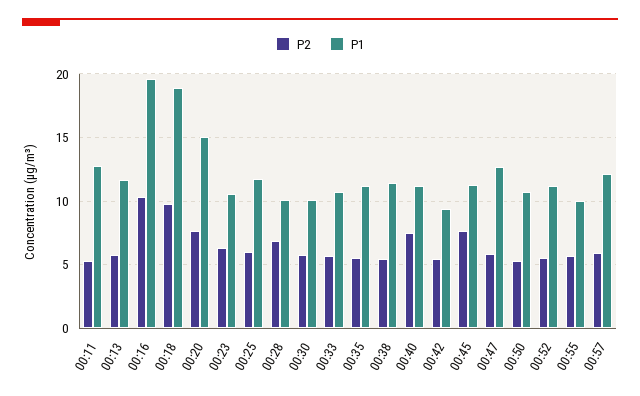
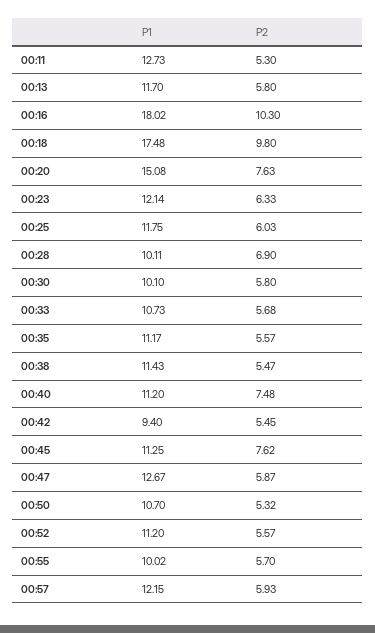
  {
    "P2": {
      "00:11": 5.3,
      "00:13": 5.8,
      "00:16": 10.3,
      "00:18": 9.8,
      "00:20": 7.63,
      "00:23": 6.33,
      "00:25": 6.03,
      "00:28": 6.9,
      "00:30": 5.8,
      "00:33": 5.68,
      "00:35": 5.57,
      "00:38": 5.47,
      "00:40": 7.48,
      "00:42": 5.45,
      "00:45": 7.62,
      "00:47": 5.87,
      "00:50": 5.32,
      "00:52": 5.57,
      "00:55": 5.7,
      "00:57": 5.93
    },
    "P1": {
      "00:11": 12.73,
      "00:13": 11.7,
-     "00:16": 19.5,
+     "00:16": 18.02,
-     "00:18": 19,
+     "00:18": 17.48,
      "00:20": 15.08,
-     "00:23": 10.5,
+     "00:23": 12.14,
      "00:25": 11.75,
      "00:28": 10.11,
      "00:30": 10.1,
      "00:33": 10.73,
      "00:35": 11.17,
      "00:38": 11.43,
      "00:40": 11.2,
      "00:42": 9.4,
      "00:45": 11.25,
      "00:47": 12.67,
      "00:50": 10.7,
      "00:52": 11.2,
      "00:55": 10.02,
      "00:57": 12.15
    }
  }

